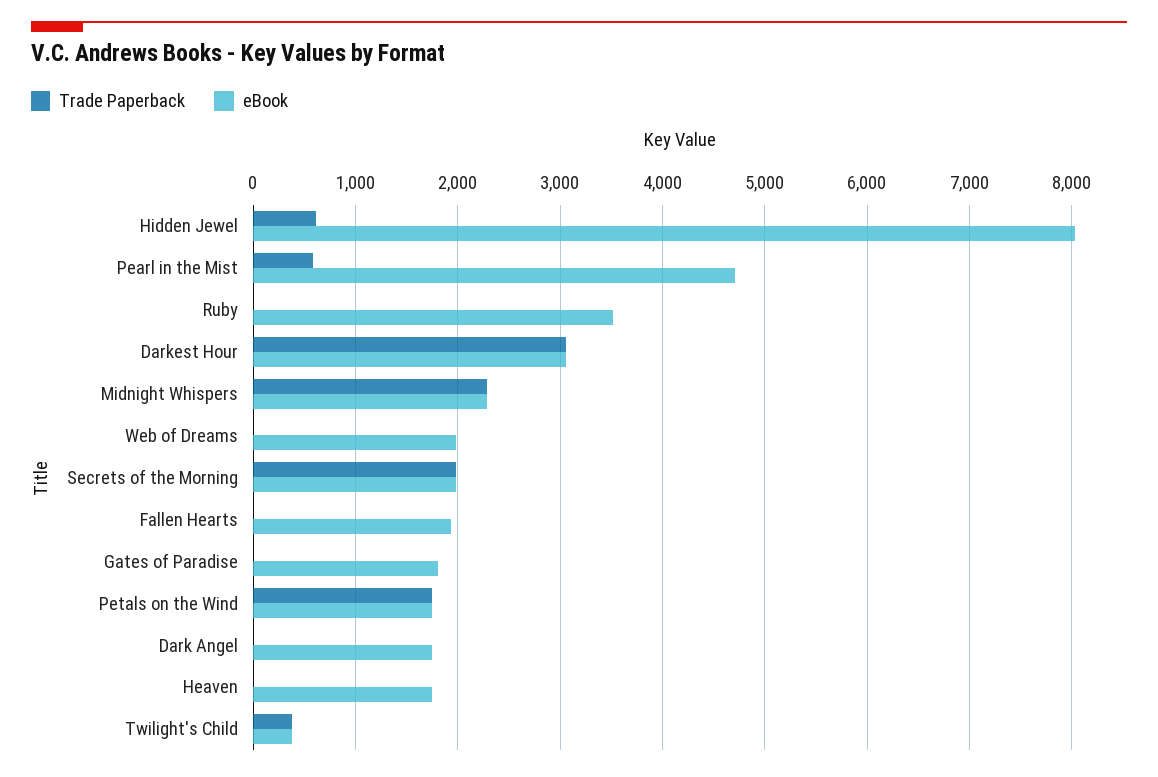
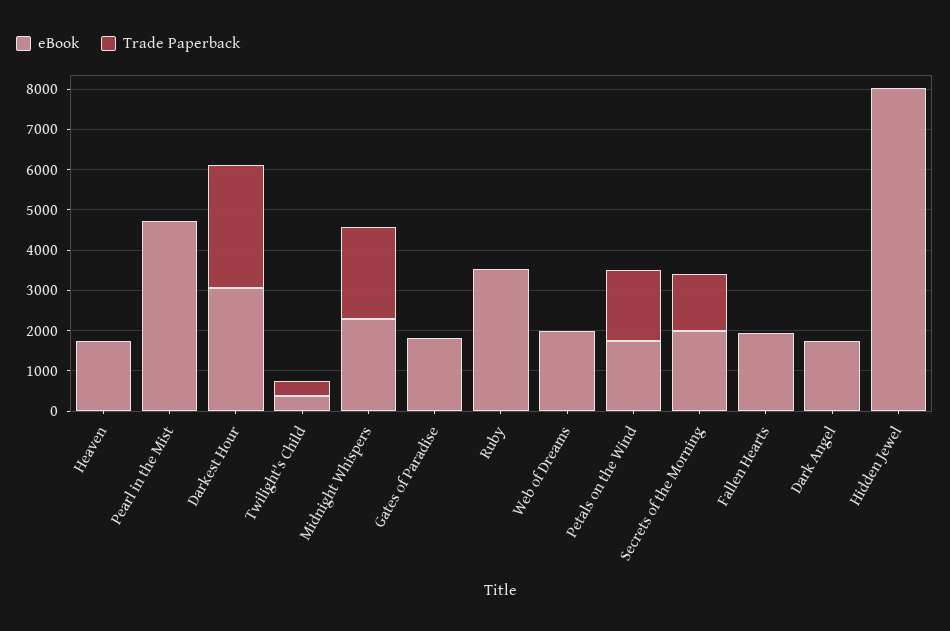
  {
    "Trade Paperback": {
-     "Hidden Jewel": 600,
+     "Hidden Jewel": 0,
-     "Pearl in the Mist": 600,
+     "Pearl in the Mist": 0,
      "Ruby": 0,
      "Darkest Hour": 3100,
      "Midnight Whispers": 2300,
      "Web of Dreams": 0,
-     "Secrets of the Morning": 2000,
+     "Secrets of the Morning": 1400,
      "Fallen Hearts": 0,
      "Gates of Paradise": 0,
      "Petals on the Wind": 1700,
      "Dark Angel": 0,
      "Heaven": 0,
      "Twilight's Child": 400
    },
    "eBook": {
      "Hidden Jewel": 8000,
      "Pearl in the Mist": 4700,
      "Ruby": 3500,
      "Darkest Hour": 3100,
      "Midnight Whispers": 2300,
      "Web of Dreams": 2000,
      "Secrets of the Morning": 2000,
      "Fallen Hearts": 1900,
      "Gates of Paradise": 1800,
      "Petals on the Wind": 1700,
      "Dark Angel": 1700,
      "Heaven": 1700,
      "Twilight's Child": 400
    }
  }

